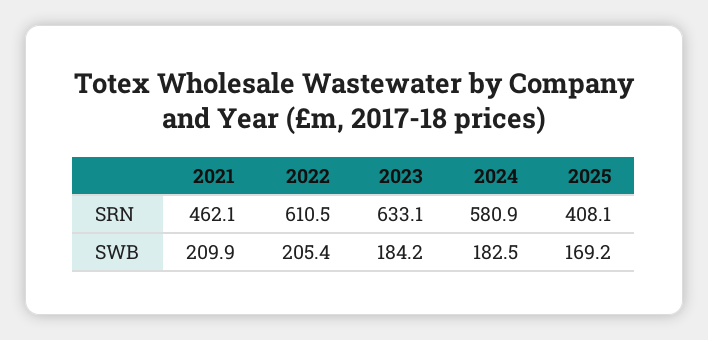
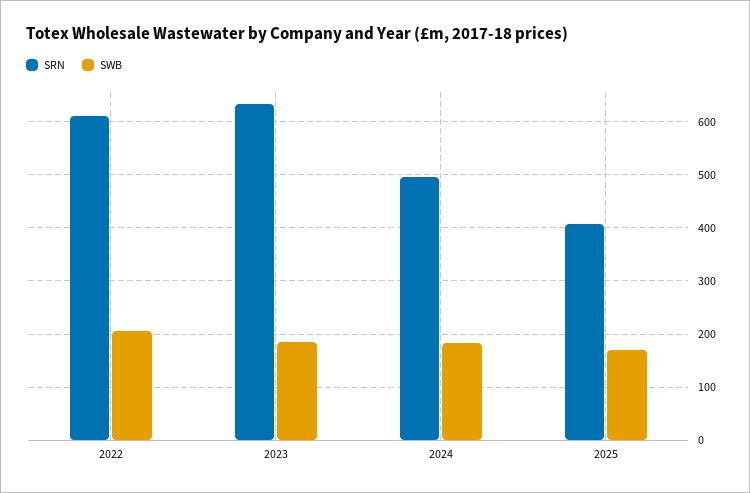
  {
    "SRN": {
-     "2021": 462.1,
      "2022": 610.5,
      "2023": 633.1,
-     "2024": 580.9,
+     "2024": 500,
      "2025": 408.1
    },
    "SWB": {
-     "2021": 209.9,
      "2022": 205.4,
      "2023": 184.2,
      "2024": 182.5,
      "2025": 169.2
    }
  }

